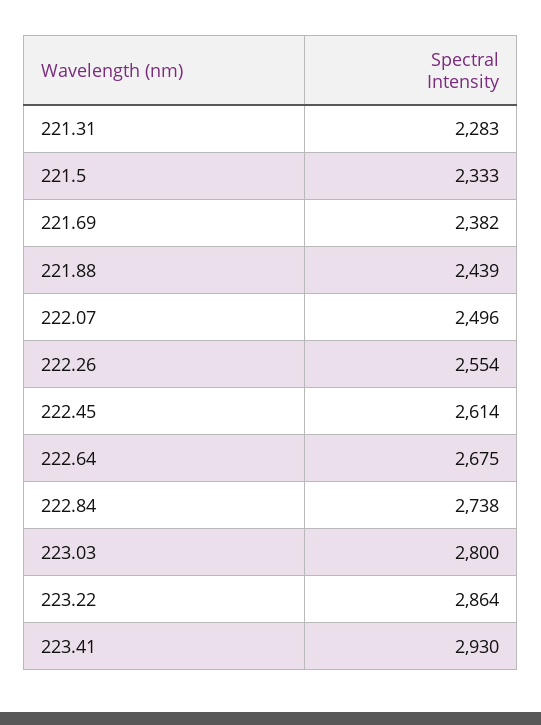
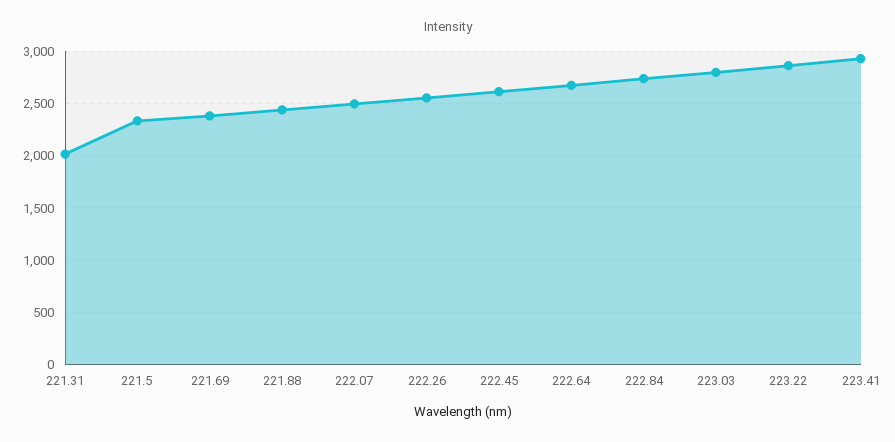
  {
-   "221.31": 2283,
+   "221.31": 2000,
    "221.5": 2333,
    "221.69": 2382,
    "221.88": 2439,
    "222.07": 2496,
    "222.26": 2554,
    "222.45": 2614,
    "222.64": 2675,
    "222.84": 2738,
    "223.03": 2800,
    "223.22": 2864,
    "223.41": 2930
  }

